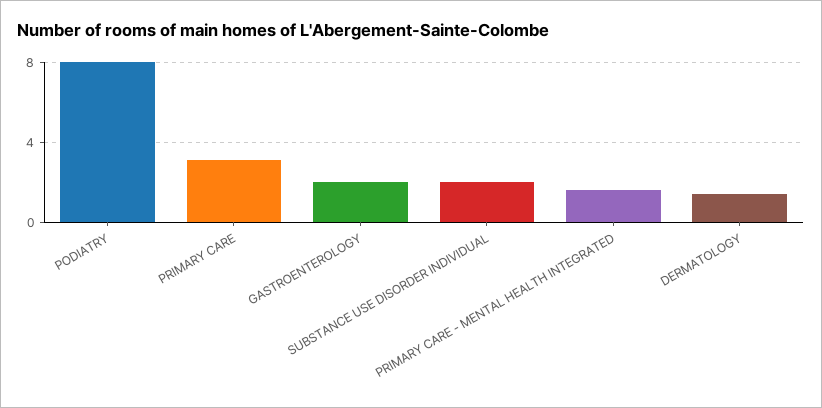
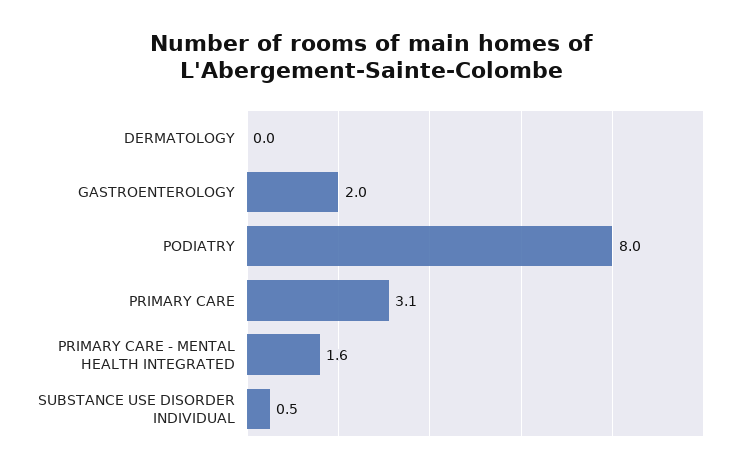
  {
    "PODIATRY": 8,
    "PRIMARY CARE": 3.1,
    "GASTROENTEROLOGY": 2,
-   "SUBSTANCE USE DISORDER INDIVIDUAL": 2,
+   "SUBSTANCE USE DISORDER INDIVIDUAL": 0.5,
    "PRIMARY CARE - MENTAL HEALTH INTEGRATED": 1.6,
-   "DERMATOLOGY": 1.5
+   "DERMATOLOGY": 0
  }

